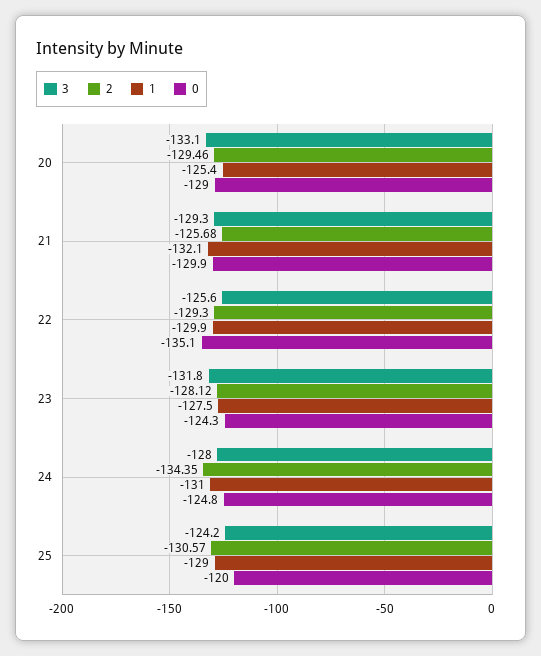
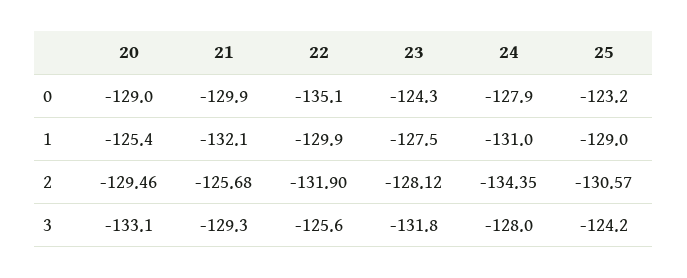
  {
    "3": {
      "20": -133.1,
      "21": -129.3,
      "22": -125.6,
      "23": -131.8,
      "24": -128,
      "25": -124.2
    },
    "2": {
      "20": -129.46,
      "21": -125.68,
-     "22": -129.3,
+     "22": -131.9,
      "23": -128.12,
      "24": -134.35,
      "25": -130.57
    },
    "1": {
      "20": -125.4,
      "21": -132.1,
      "22": -129.9,
      "23": -127.5,
      "24": -131,
      "25": -129
    },
    "0": {
      "20": -129,
      "21": -129.9,
      "22": -135.1,
      "23": -124.3,
-     "24": -124.8,
+     "24": -127.9,
-     "25": -120
+     "25": -123.2
    }
  }

